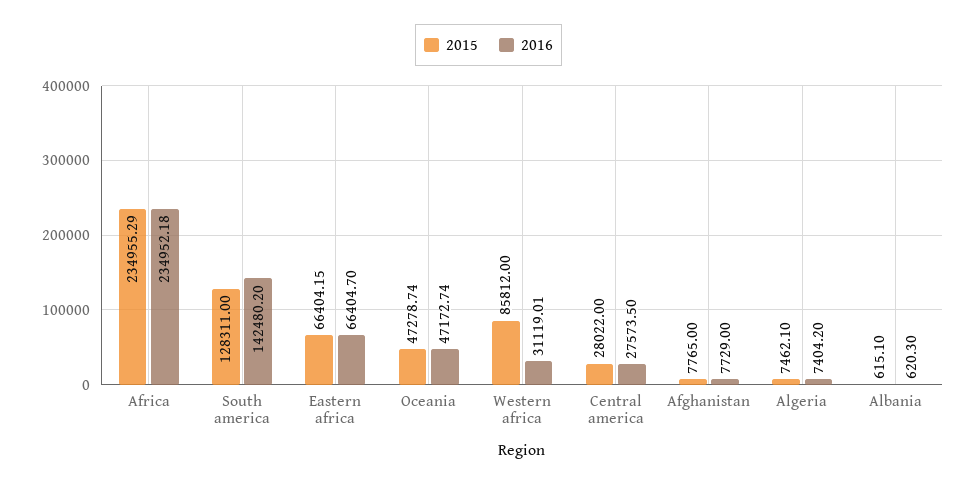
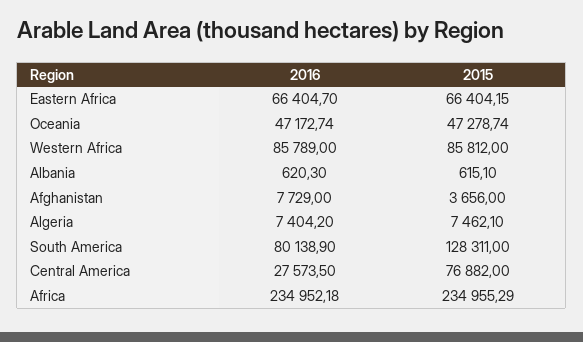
  {
    "2015": {
      "Africa": 234955.29,
      "South america": 128311,
      "Eastern africa": 66404.15,
      "Oceania": 47278.74,
      "Western africa": 85812,
-     "Central america": 28022,
+     "Central america": 76882,
-     "Afghanistan": 7765,
+     "Afghanistan": 3656,
      "Algeria": 7462.1,
      "Albania": 615.1
    },
    "2016": {
      "Africa": 234952.18,
-     "South america": 142480.2,
+     "South america": 80138.9,
      "Eastern africa": 66404.7,
      "Oceania": 47172.74,
-     "Western africa": 31119.01,
+     "Western africa": 85789,
      "Central america": 27573.5,
      "Afghanistan": 7729,
      "Algeria": 7404.2,
      "Albania": 620.3
    }
  }

